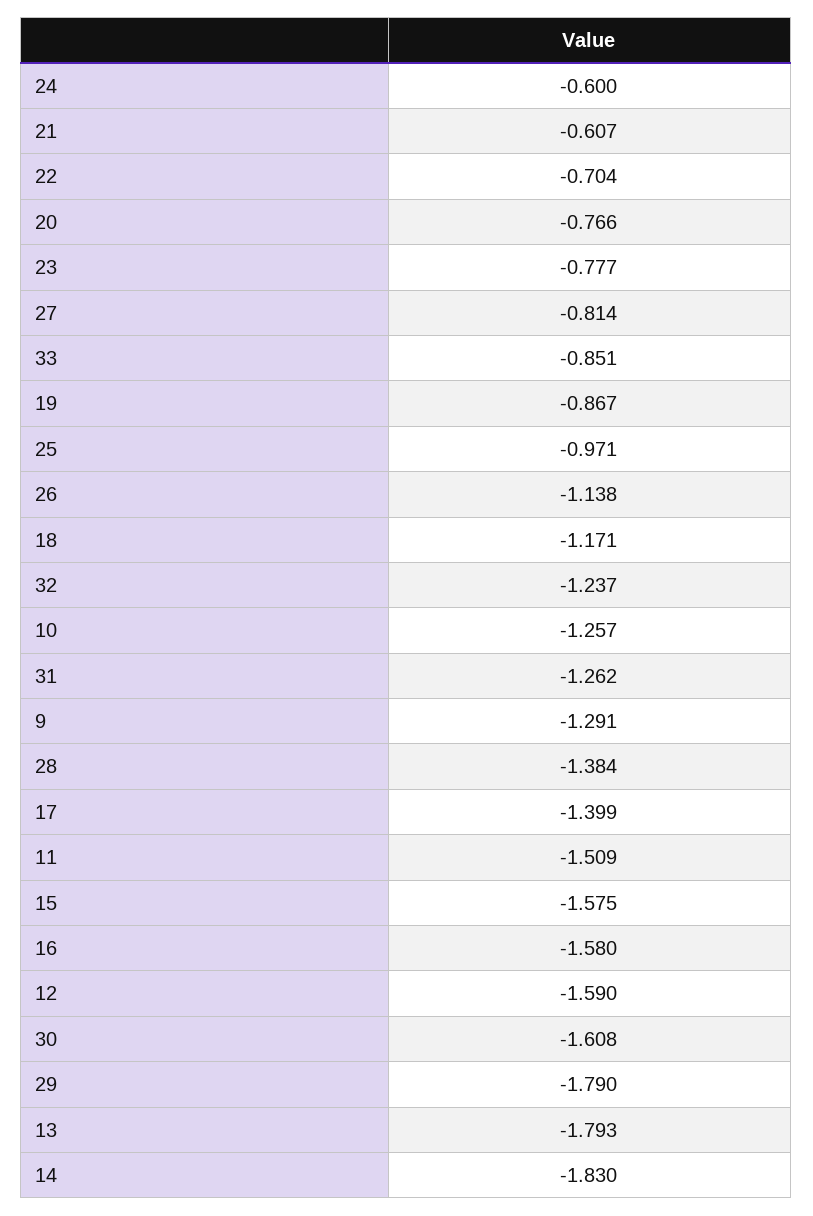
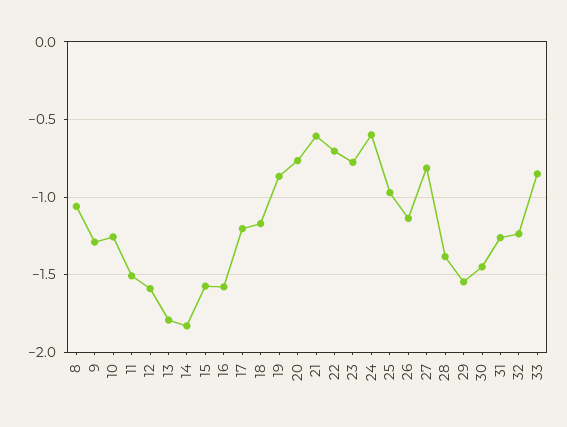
  {
    "24": -0.6,
    "21": -0.607,
    "22": -0.704,
    "20": -0.766,
    "23": -0.777,
    "27": -0.814,
    "33": -0.851,
    "19": -0.867,
    "25": -0.971,
    "26": -1.138,
    "18": -1.171,
    "32": -1.237,
    "10": -1.257,
    "31": -1.262,
    "9": -1.291,
    "28": -1.384,
-   "17": -1.399,
+   "17": -1.2,
    "11": -1.509,
    "15": -1.575,
    "16": -1.58,
    "12": -1.59,
-   "30": -1.608,
+   "30": -1.45,
-   "29": -1.79,
+   "29": -1.55,
    "13": -1.793,
-   "14": -1.83
+   "14": -1.83,
+   "8": -1.05
  }

